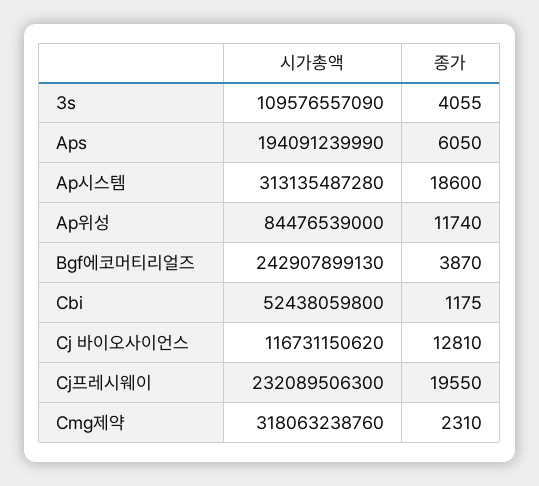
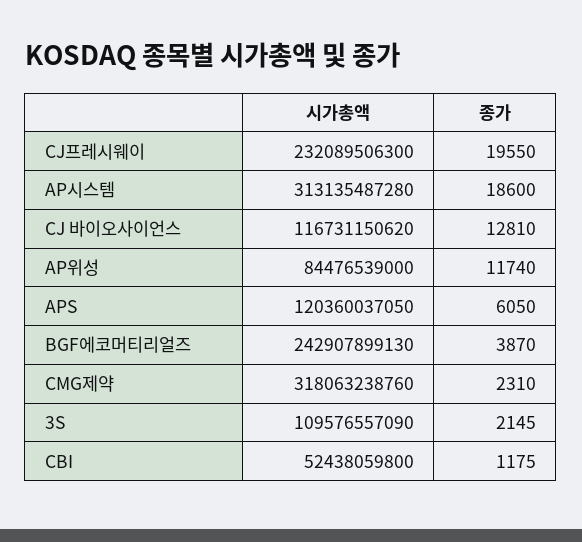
  {
    "시가총액": {
      "3s": 109576557090,
-     "Aps": 194091239990,
+     "Aps": 120360037050,
      "Ap시스템": 313135487280,
      "Ap위성": 84476539000,
      "Bgf에코머티리얼즈": 242907899130,
      "Cbi": 52438059800,
      "Cj 바이오사이언스": 116731150620,
      "Cj프레시웨이": 232089506300,
      "Cmg제약": 318063238760
    },
    "종가": {
-     "3s": 4055,
+     "3s": 2145,
      "Aps": 6050,
      "Ap시스템": 18600,
      "Ap위성": 11740,
      "Bgf에코머티리얼즈": 3870,
      "Cbi": 1175,
      "Cj 바이오사이언스": 12810,
      "Cj프레시웨이": 19550,
      "Cmg제약": 2310
    }
  }

